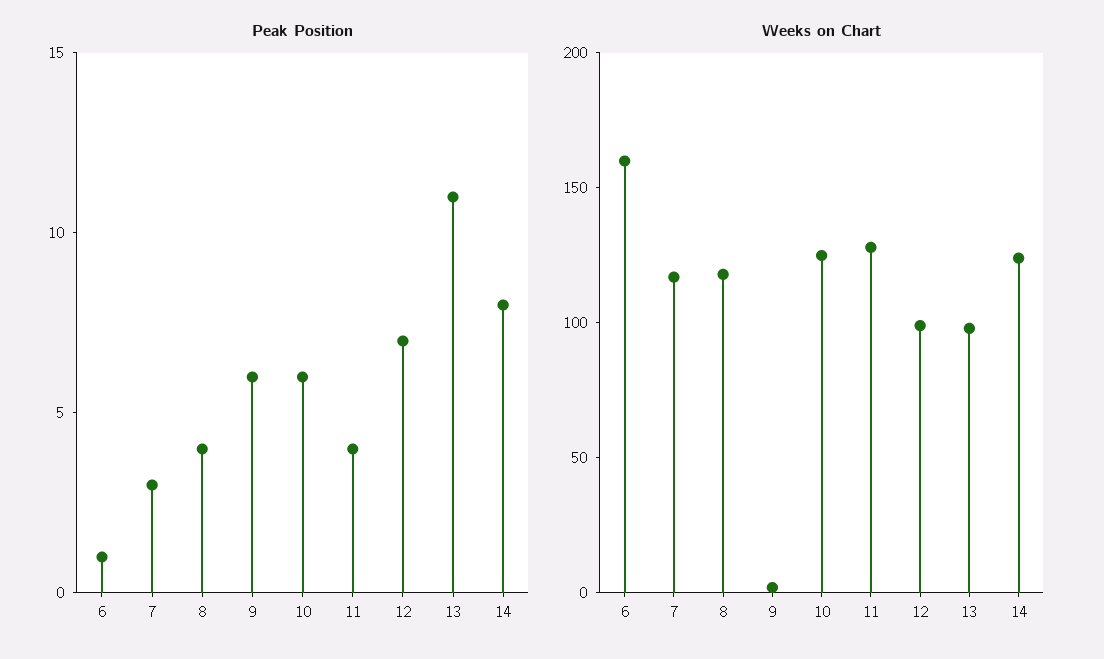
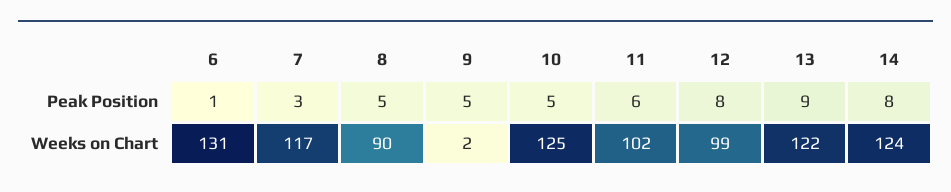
  {
    "Peak Position": {
      "6": 1,
      "7": 3,
-     "8": 4,
+     "8": 5,
-     "9": 6,
+     "9": 5,
-     "10": 6,
+     "10": 5,
-     "11": 4,
+     "11": 6,
-     "12": 7,
+     "12": 8,
-     "13": 11,
+     "13": 9,
      "14": 8
    },
    "Weeks on Chart": {
-     "6": 160,
+     "6": 131,
      "7": 117,
-     "8": 120,
+     "8": 90,
      "9": 2,
      "10": 125,
-     "11": 130,
+     "11": 102,
      "12": 99,
-     "13": 100,
+     "13": 122,
      "14": 124
    }
  }

